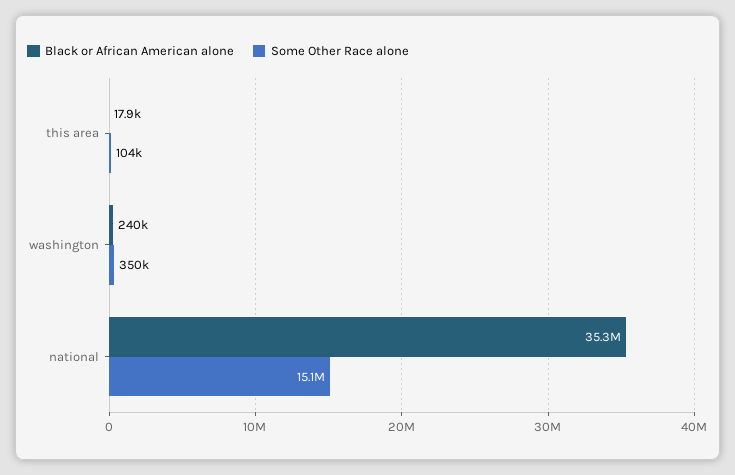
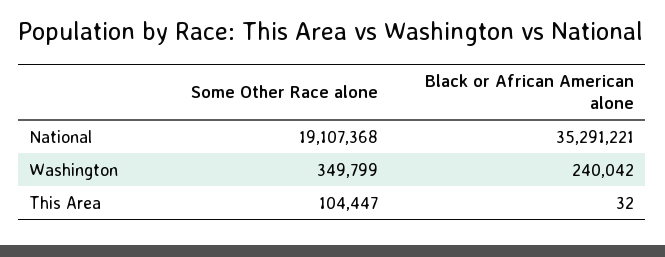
  {
    "Black or African American alone": {
-     "this area": 17900,
+     "this area": 32,
      "washington": 240042,
      "national": 35291221
    },
    "Some Other Race alone": {
      "this area": 104447,
      "washington": 349799,
-     "national": 15100000
+     "national": 19107368
    }
  }

